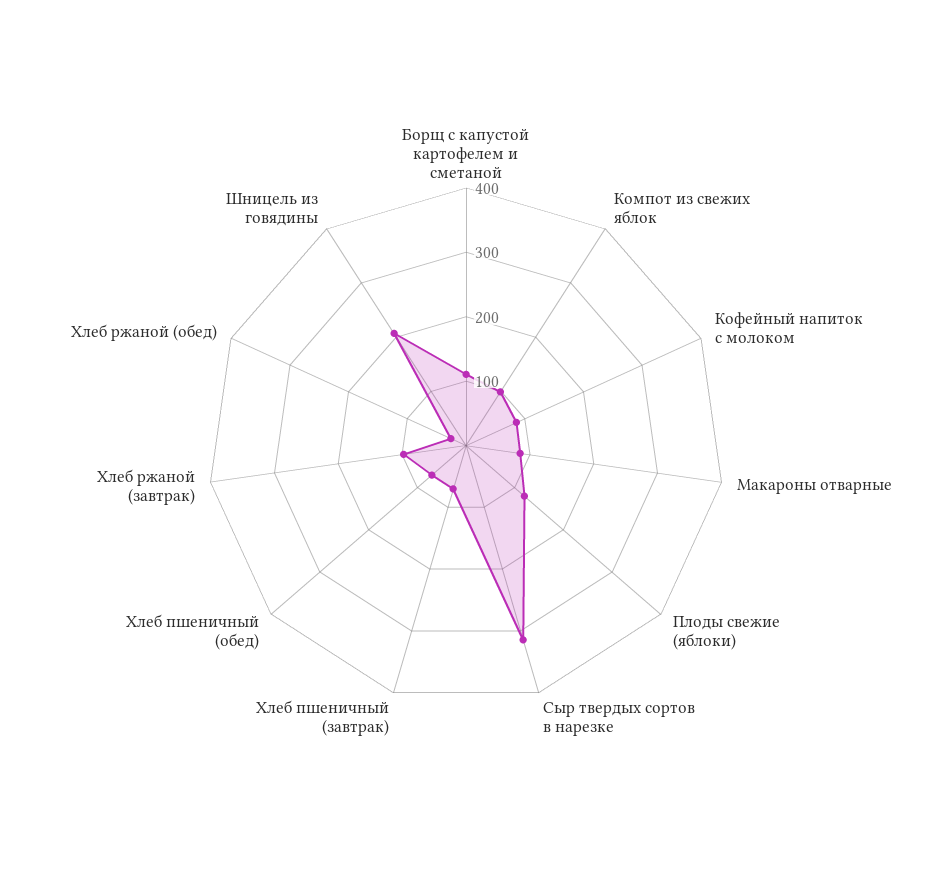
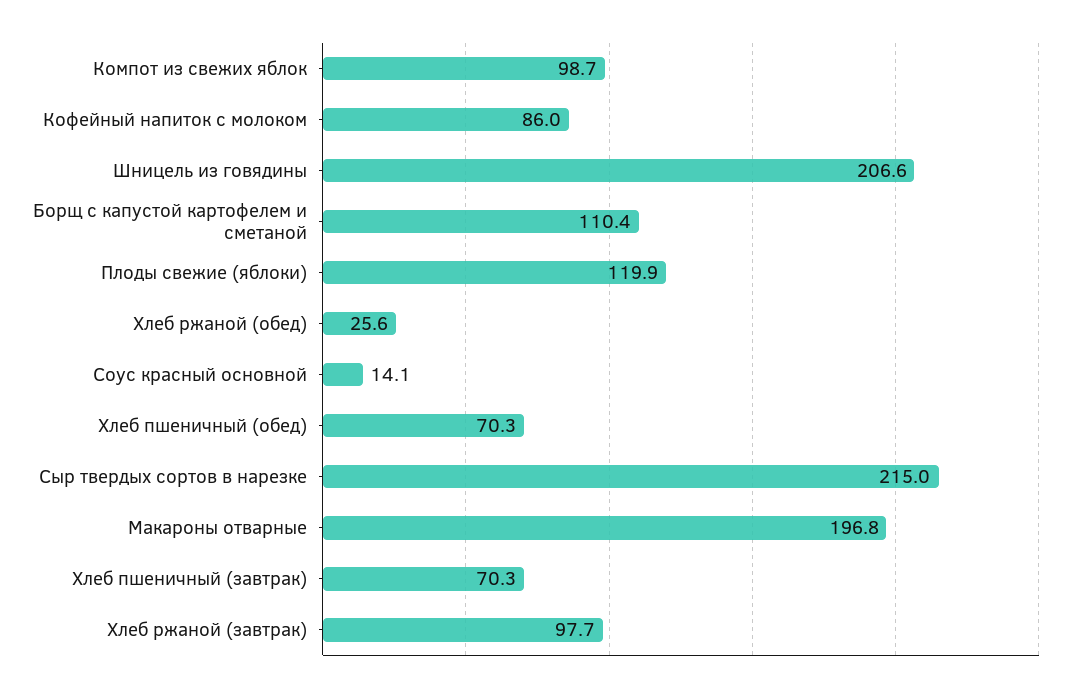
  {
    "Борщ с капустой картофелем и сметаной": 110.4,
    "Компот из свежих яблок": 98.7,
    "Кофейный напиток с молоком": 86,
-   "Макароны отварные": 80,
+   "Макароны отварные": 196.8,
    "Плоды свежие (яблоки)": 119.9,
-   "Сыр твердых сортов в нарезке": 320,
+   "Сыр твердых сортов в нарезке": 215,
    "Хлеб пшеничный (завтрак)": 70.3,
    "Хлеб пшеничный (обед)": 70.3,
    "Хлеб ржаной (завтрак)": 97.7,
    "Хлеб ржаной (обед)": 25.6,
-   "Шницель из говядины": 206.6
+   "Шницель из говядины": 206.6,
+   "Соус красный основной": 14.1
  }

